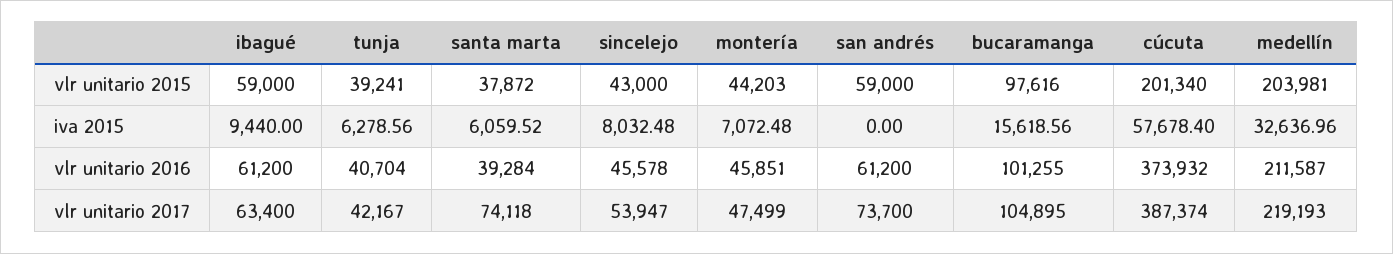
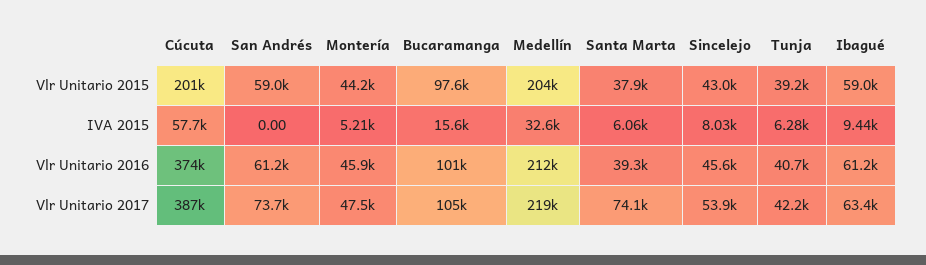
  {
    "ibagué": {
      "vlr unitario 2015": 59000,
      "iva 2015": 9440,
      "vlr unitario 2016": 61200,
      "vlr unitario 2017": 63400
    },
    "tunja": {
      "vlr unitario 2015": 39241,
      "iva 2015": 6278.56,
      "vlr unitario 2016": 40704,
      "vlr unitario 2017": 42167
    },
    "santa marta": {
      "vlr unitario 2015": 37872,
      "iva 2015": 6059.52,
      "vlr unitario 2016": 39284,
      "vlr unitario 2017": 74118
    },
    "sincelejo": {
      "vlr unitario 2015": 43000,
      "iva 2015": 8032.48,
      "vlr unitario 2016": 45578,
      "vlr unitario 2017": 53947
    },
    "montería": {
      "vlr unitario 2015": 44203,
-     "iva 2015": 7072.48,
+     "iva 2015": 5210,
      "vlr unitario 2016": 45851,
      "vlr unitario 2017": 47499
    },
    "san andrés": {
      "vlr unitario 2015": 59000,
      "iva 2015": 0,
      "vlr unitario 2016": 61200,
      "vlr unitario 2017": 73700
    },
    "bucaramanga": {
      "vlr unitario 2015": 97616,
      "iva 2015": 15618.56,
      "vlr unitario 2016": 101255,
      "vlr unitario 2017": 104895
    },
    "cúcuta": {
      "vlr unitario 2015": 201340,
      "iva 2015": 57678.4,
      "vlr unitario 2016": 373932,
      "vlr unitario 2017": 387374
    },
    "medellín": {
      "vlr unitario 2015": 203981,
      "iva 2015": 32636.96,
      "vlr unitario 2016": 211587,
      "vlr unitario 2017": 219193
    }
  }

